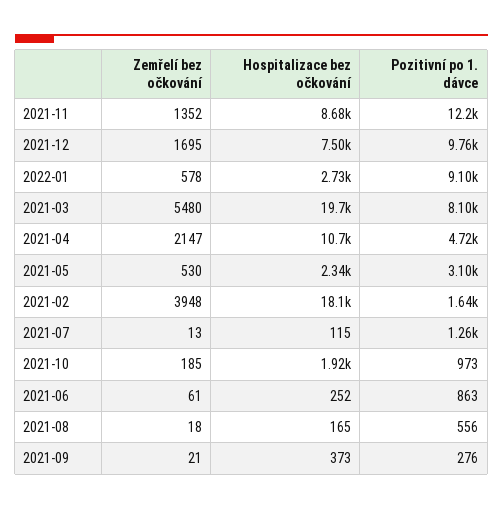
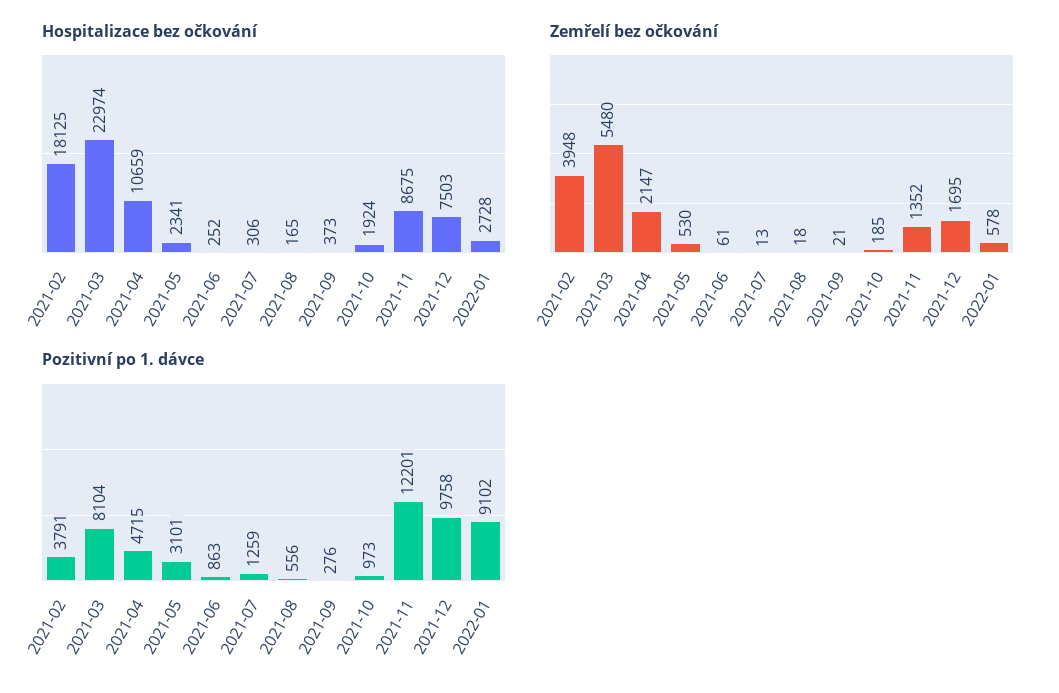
  {
    "Zemřelí bez očkování": {
      "2021-11": 1352,
      "2021-12": 1695,
      "2022-01": 578,
      "2021-03": 5480,
      "2021-04": 2147,
      "2021-05": 530,
      "2021-02": 3948,
      "2021-07": 13,
      "2021-10": 185,
      "2021-06": 61,
      "2021-08": 18,
      "2021-09": 21
    },
    "Hospitalizace bez očkování": {
      "2021-11": 8675,
      "2021-12": 7503,
      "2022-01": 2728,
-     "2021-03": 19700,
+     "2021-03": 22974,
      "2021-04": 10659,
      "2021-05": 2341,
      "2021-02": 18125,
-     "2021-07": 115,
+     "2021-07": 306,
      "2021-10": 1924,
      "2021-06": 252,
      "2021-08": 165,
      "2021-09": 373
    },
    "Pozitivní po 1. dávce": {
      "2021-11": 12201,
      "2021-12": 9758,
      "2022-01": 9102,
      "2021-03": 8104,
      "2021-04": 4715,
      "2021-05": 3101,
-     "2021-02": 1640,
+     "2021-02": 3791,
      "2021-07": 1259,
      "2021-10": 973,
      "2021-06": 863,
      "2021-08": 556,
      "2021-09": 276
    }
  }

